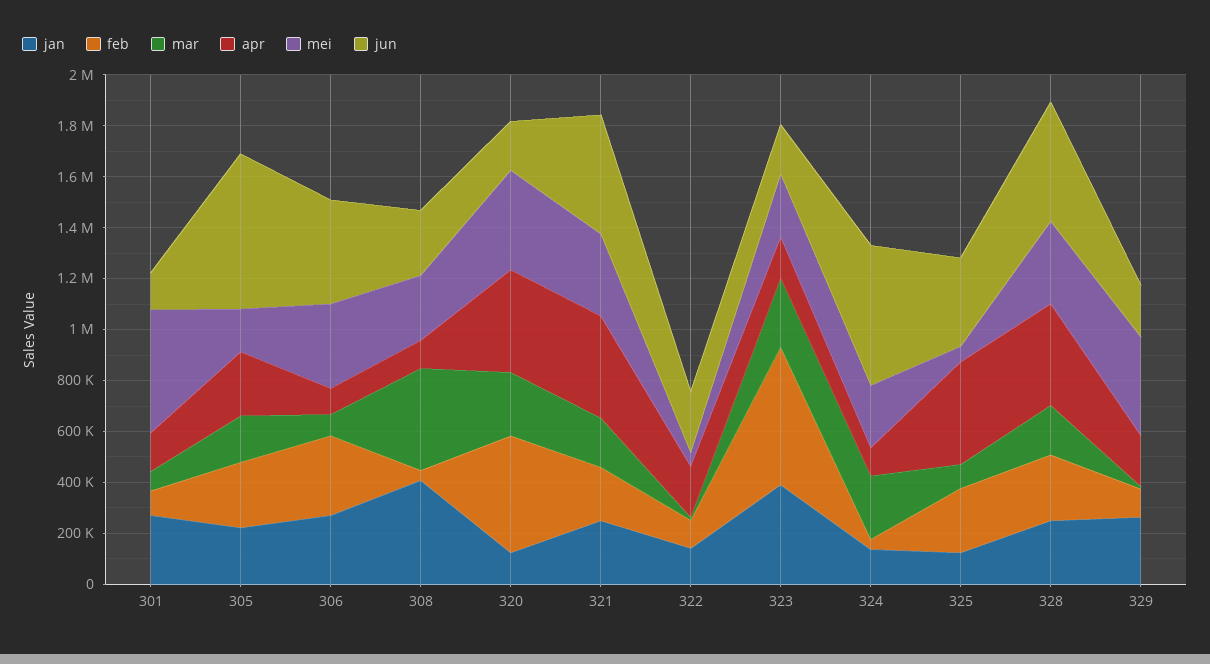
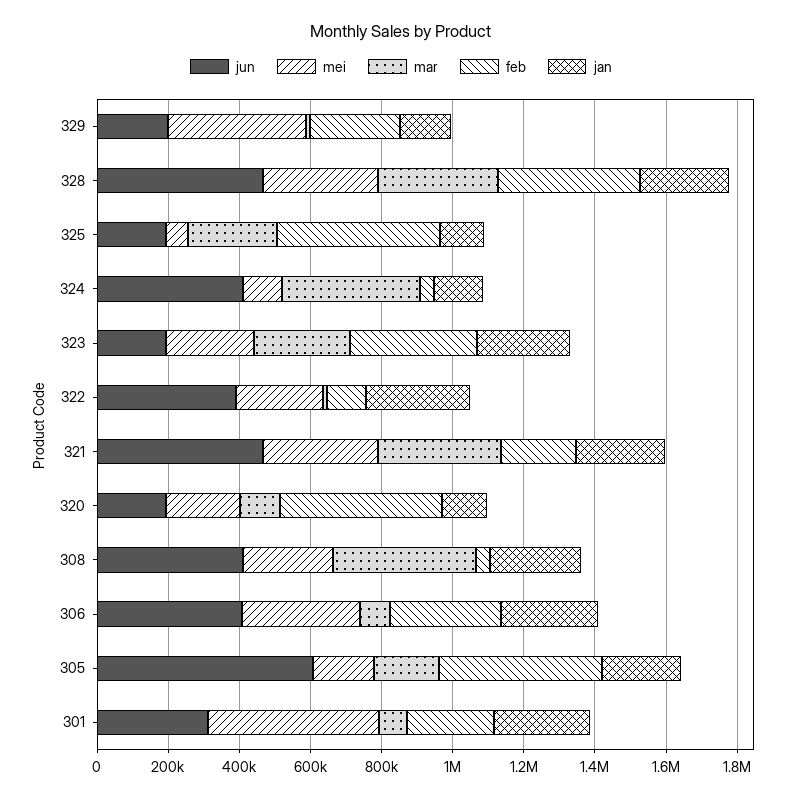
  {
    "jan": {
      "301": 250000,
      "305": 200000,
      "306": 250000,
-     "308": 400000,
+     "308": 250000,
      "320": 100000,
      "321": 250000,
-     "322": 150000,
+     "322": 300000,
-     "323": 400000,
+     "323": 250000,
      "324": 150000,
      "325": 100000,
      "328": 250000,
-     "329": 250000
+     "329": 150000
    },
    "feb": {
-     "301": 100000,
+     "301": 250000,
-     "305": 250000,
+     "305": 450000,
      "306": 300000,
      "308": 50000,
      "320": 450000,
      "321": 200000,
      "322": 100000,
-     "323": 550000,
+     "323": 350000,
      "324": 50000,
-     "325": 250000,
+     "325": 450000,
-     "328": 250000,
+     "328": 400000,
-     "329": 100000
+     "329": 250000
    },
    "mar": {
      "301": 100000,
      "305": 200000,
      "306": 100000,
      "308": 400000,
-     "320": 250000,
+     "320": 100000,
-     "321": 200000,
+     "321": 350000,
      "322": 0,
      "323": 250000,
-     "324": 250000,
+     "324": 400000,
-     "325": 100000,
+     "325": 250000,
-     "328": 200000,
+     "328": 350000,
      "329": 0
    },
-   "apr": {
-     "301": 150000,
-     "305": 250000,
-     "306": 100000,
-     "308": 100000,
-     "320": 400000,
-     "321": 400000,
-     "322": 200000,
-     "323": 150000,
-     "324": 100000,
-     "325": 400000,
-     "328": 400000,
-     "329": 200000
-   },
    "mei": {
      "301": 500000,
      "305": 150000,
      "306": 350000,
      "308": 250000,
-     "320": 400000,
+     "320": 200000,
      "321": 300000,
-     "322": 50000,
+     "322": 250000,
      "323": 250000,
-     "324": 250000,
+     "324": 100000,
      "325": 50000,
      "328": 300000,
      "329": 400000
    },
    "jun": {
-     "301": 150000,
+     "301": 300000,
      "305": 600000,
      "306": 400000,
-     "308": 250000,
+     "308": 400000,
      "320": 200000,
      "321": 450000,
-     "322": 250000,
+     "322": 400000,
      "323": 200000,
-     "324": 550000,
+     "324": 400000,
-     "325": 350000,
+     "325": 200000,
      "328": 450000,
      "329": 200000
    }
  }

